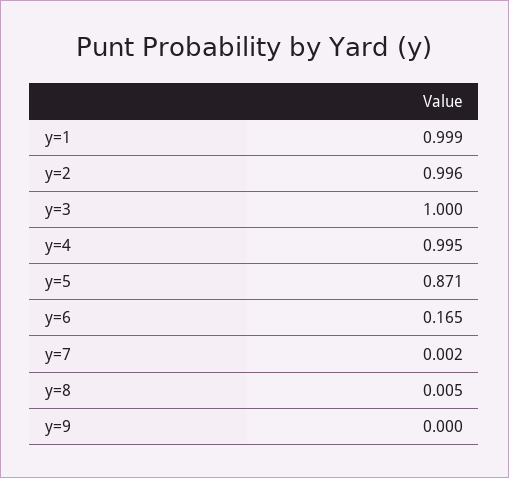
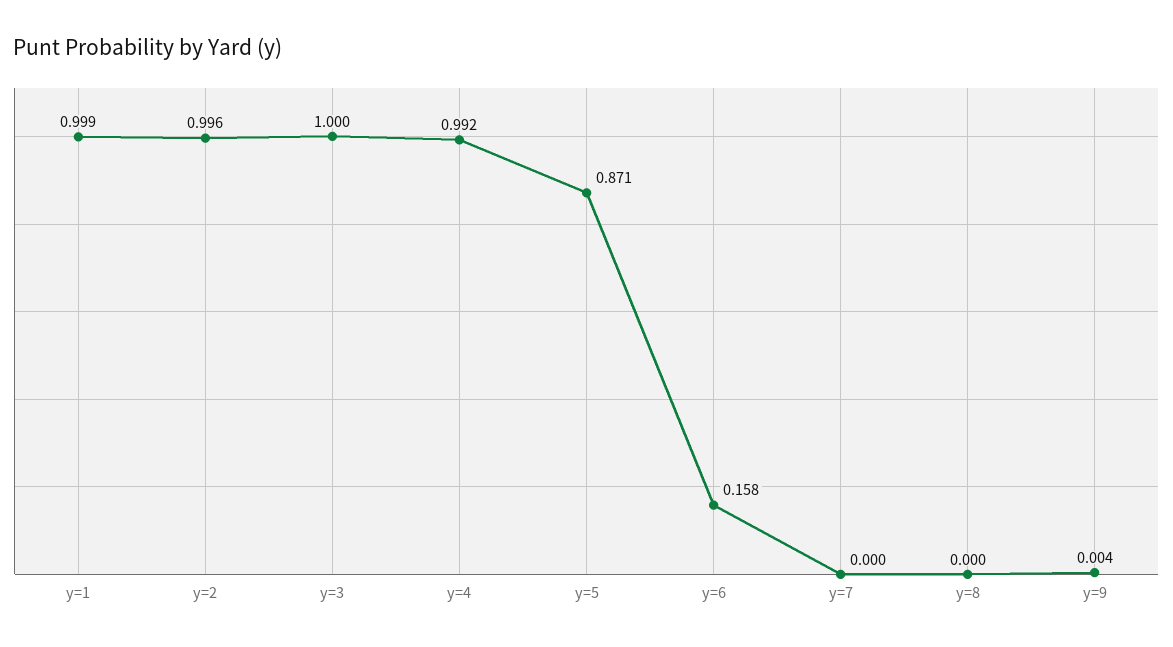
  {
    "y=1": 0.999,
    "y=2": 0.996,
    "y=3": 1,
-   "y=4": 0.995,
+   "y=4": 0.992,
    "y=5": 0.871,
-   "y=6": 0.165,
+   "y=6": 0.158,
-   "y=7": 0.002,
+   "y=7": 0,
-   "y=8": 0.005,
+   "y=8": 0,
-   "y=9": 0
+   "y=9": 0.004
  }

